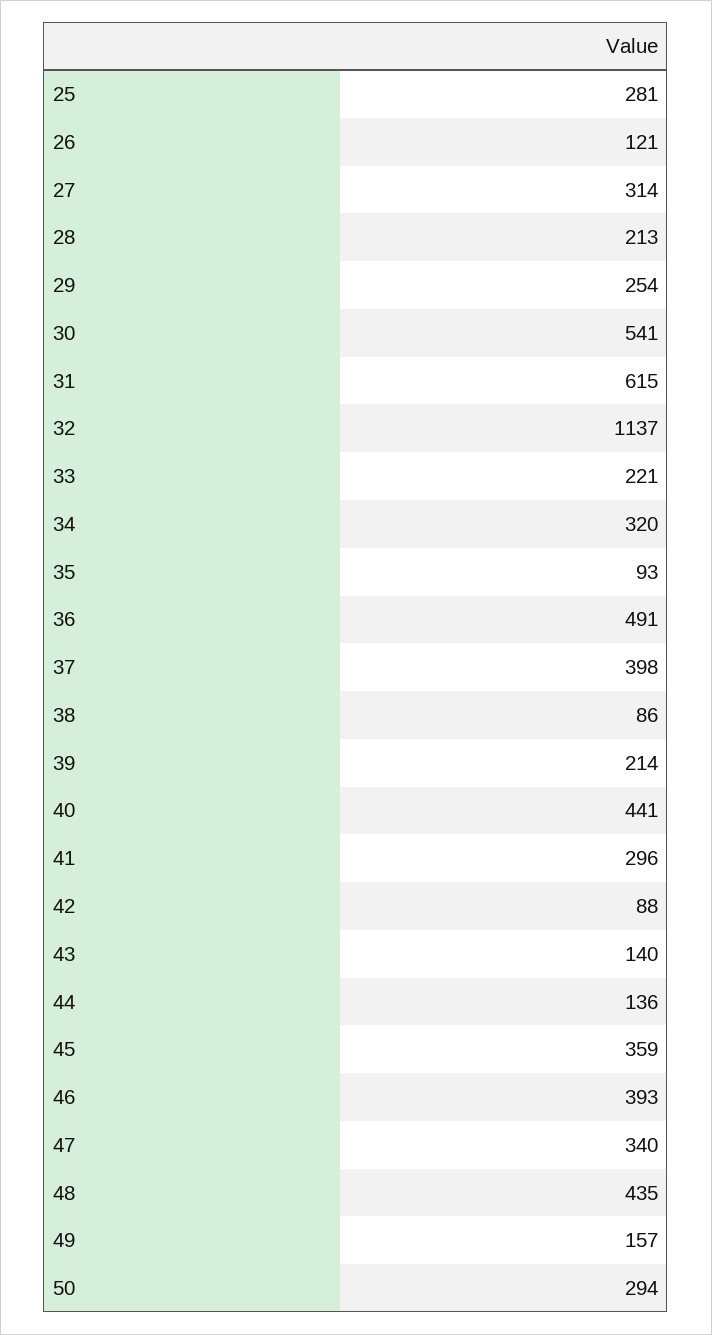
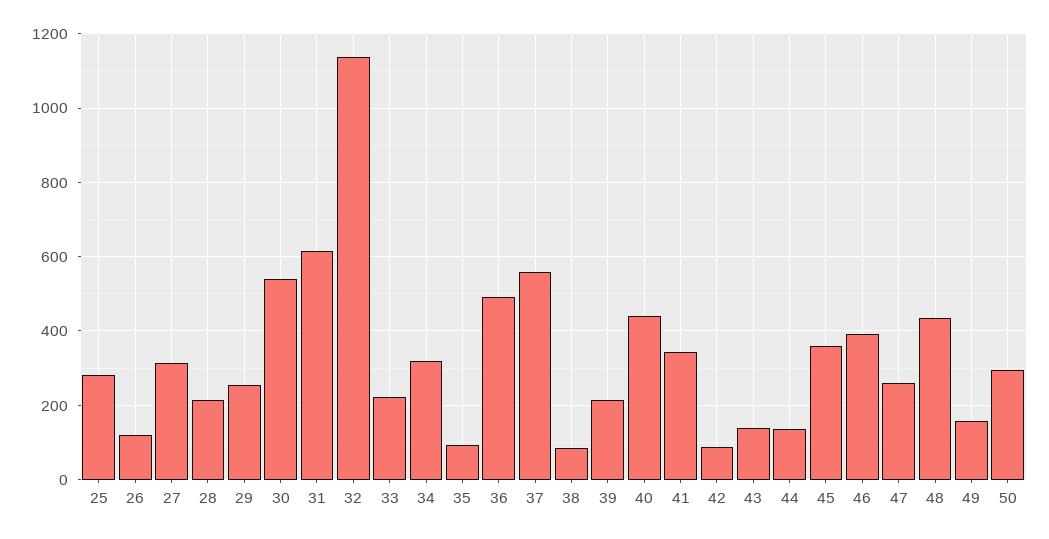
  {
    "25": 281,
    "26": 121,
    "27": 314,
    "28": 213,
    "29": 254,
    "30": 541,
    "31": 615,
    "32": 1137,
    "33": 221,
    "34": 320,
    "35": 93,
    "36": 491,
-   "37": 398,
+   "37": 560,
    "38": 86,
    "39": 214,
    "40": 441,
-   "41": 296,
+   "41": 340,
    "42": 88,
    "43": 140,
    "44": 136,
    "45": 359,
    "46": 393,
-   "47": 340,
+   "47": 260,
    "48": 435,
    "49": 157,
    "50": 294
  }

